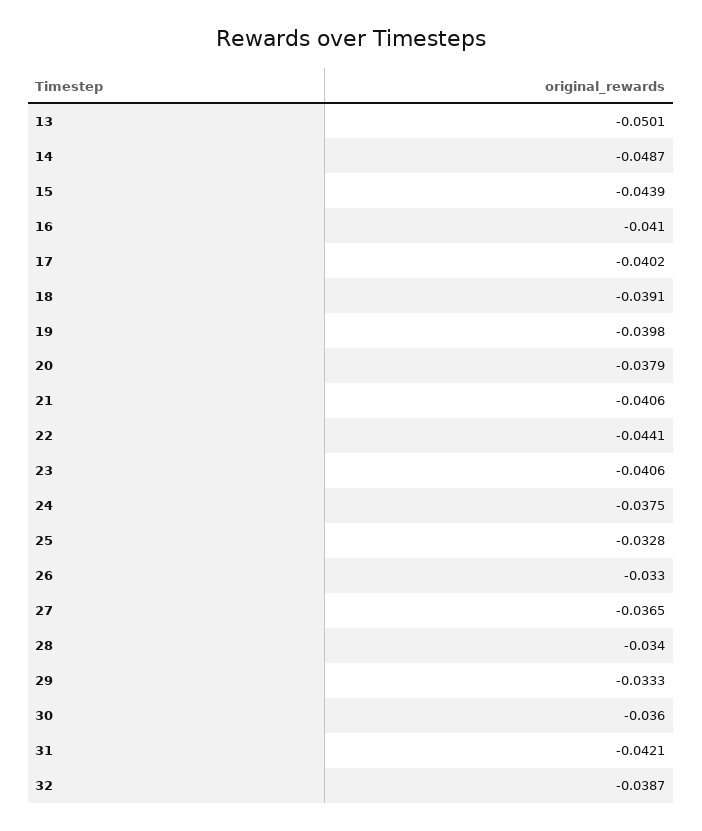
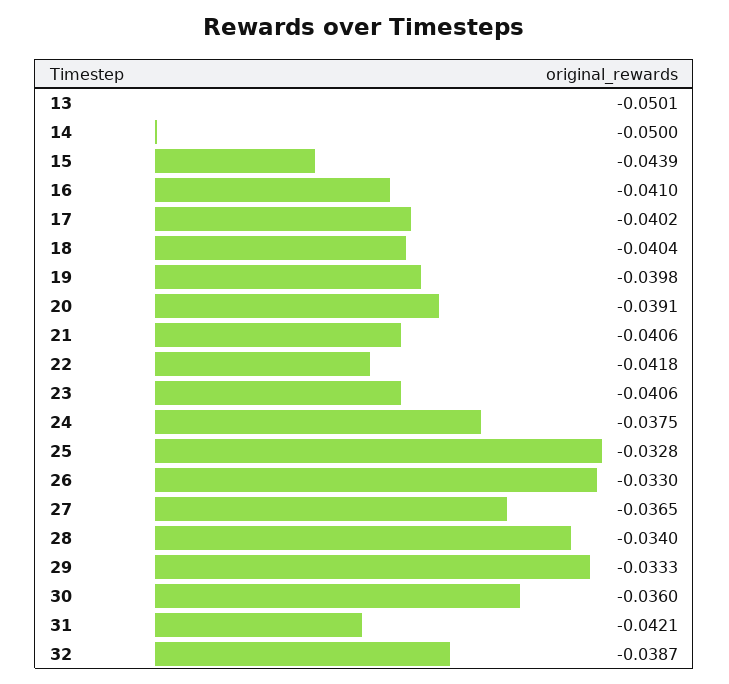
  {
    "13": -0.0501,
-   "14": -0.0487,
+   "14": -0.05,
    "15": -0.0439,
    "16": -0.041,
    "17": -0.0402,
-   "18": -0.0391,
+   "18": -0.0404,
    "19": -0.0398,
-   "20": -0.0379,
+   "20": -0.0391,
    "21": -0.0406,
-   "22": -0.0441,
+   "22": -0.0418,
    "23": -0.0406,
    "24": -0.0375,
    "25": -0.0328,
    "26": -0.033,
    "27": -0.0365,
    "28": -0.034,
    "29": -0.0333,
    "30": -0.036,
    "31": -0.0421,
    "32": -0.0387
  }

